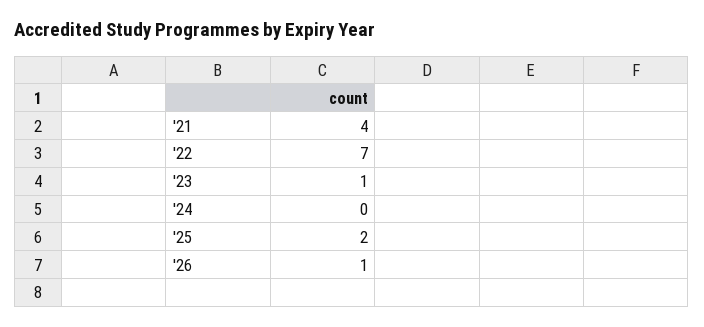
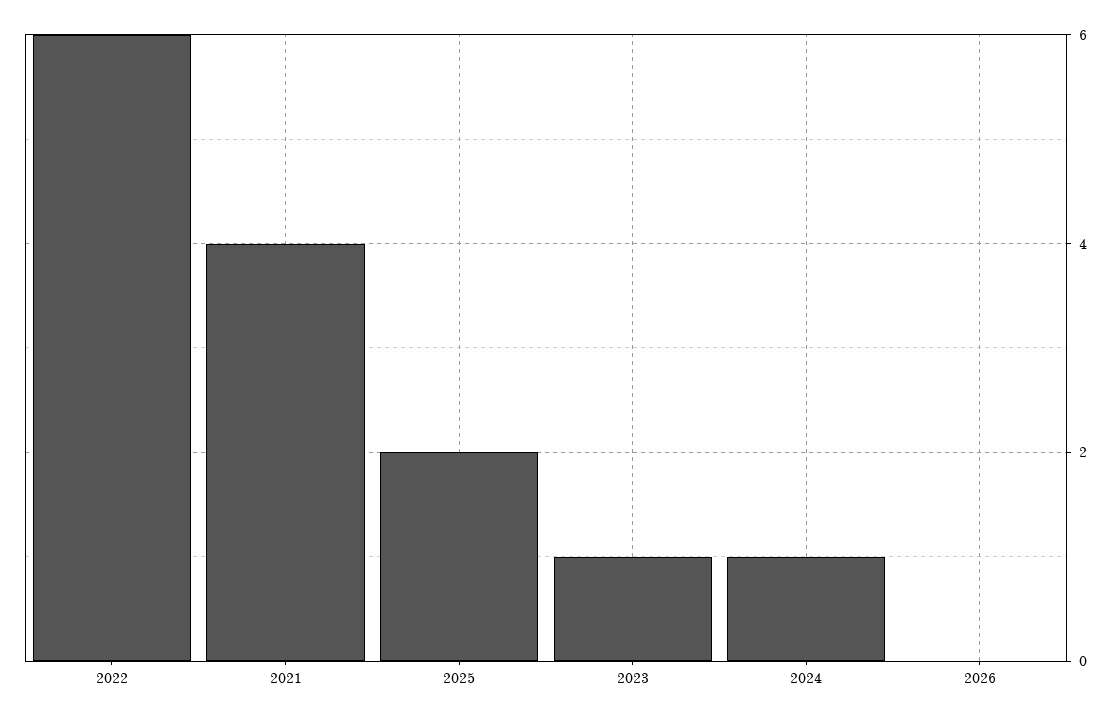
  {
    "'21": 4,
-   "'22": 7,
+   "'22": 6,
    "'23": 1,
-   "'24": 0,
+   "'24": 1,
    "'25": 2,
-   "'26": 1
+   "'26": 0
  }

